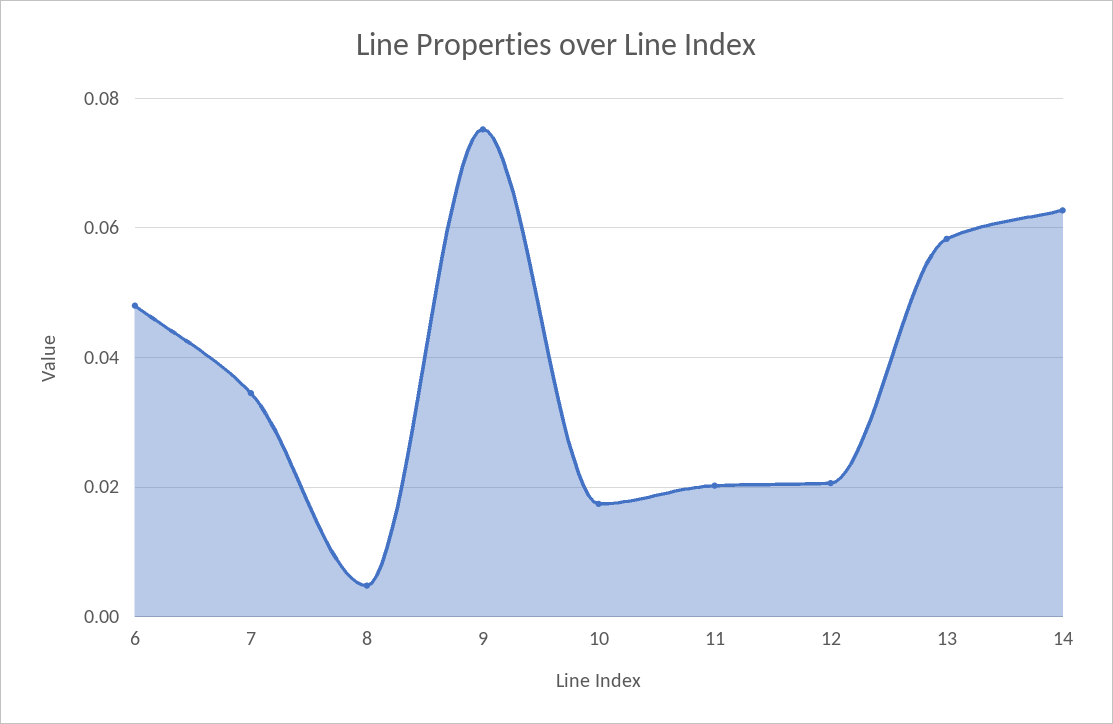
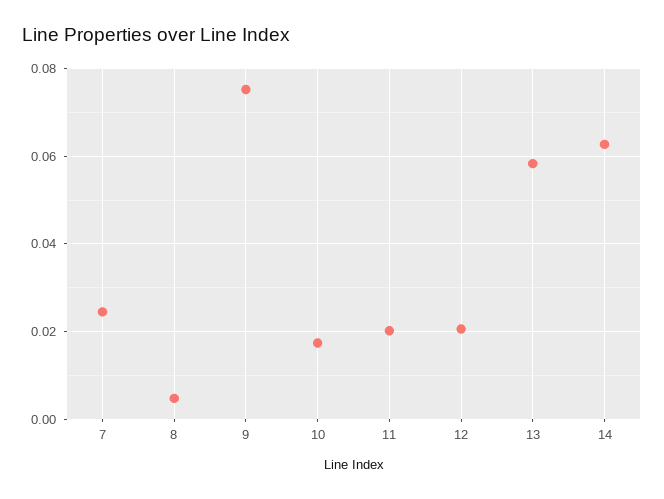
  {
-   "6": 0.048,
-   "7": 0.034,
+   "7": 0.024,
    "8": 0.004,
    "9": 0.076,
    "10": 0.018,
    "11": 0.02,
    "12": 0.02,
    "13": 0.058,
    "14": 0.062
  }

